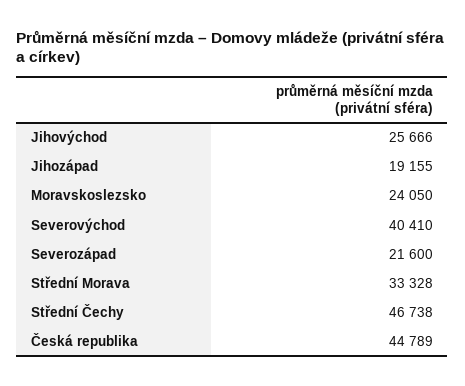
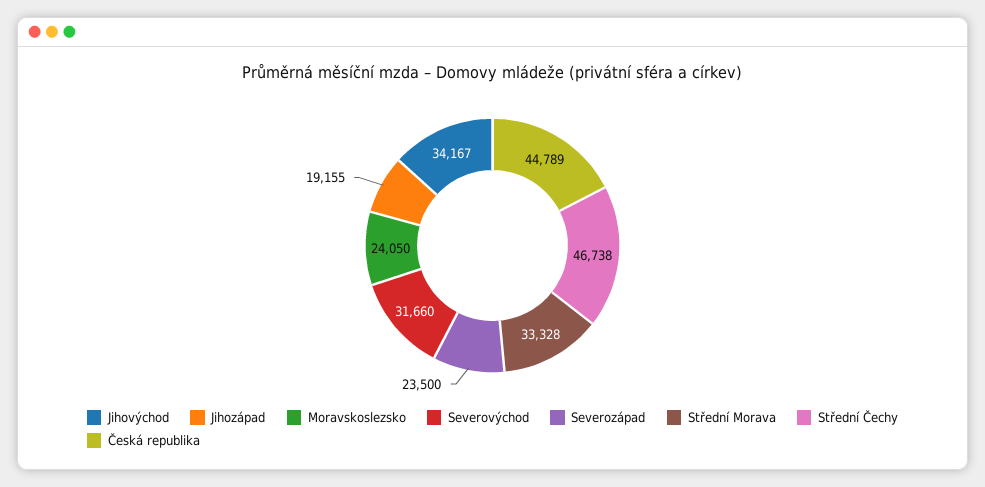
  {
-   "Jihovýchod": 25666,
+   "Jihovýchod": 34167,
    "Jihozápad": 19155,
    "Moravskoslezsko": 24050,
-   "Severovýchod": 40410,
+   "Severovýchod": 31660,
-   "Severozápad": 21600,
+   "Severozápad": 23500,
    "Střední Morava": 33328,
    "Střední Čechy": 46738,
    "Česká republika": 44789
  }

